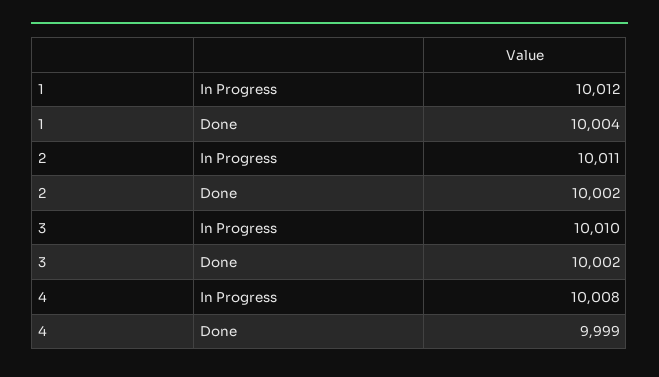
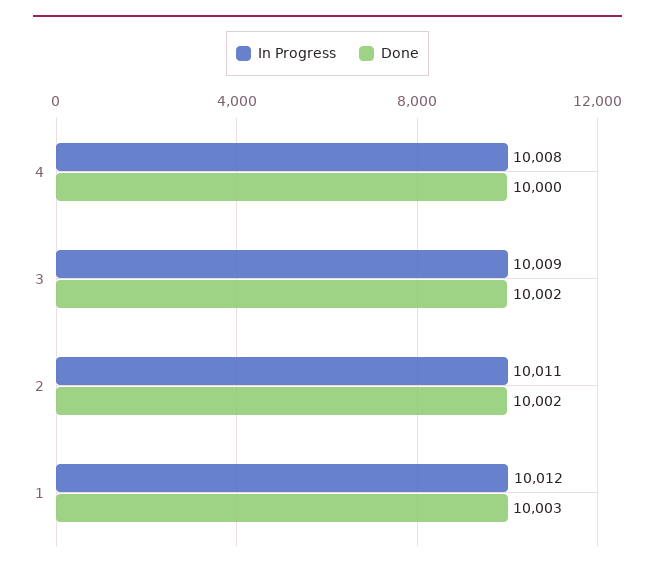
  {
    "In Progress": {
      "1": 10012,
      "2": 10011,
-     "3": 10010,
+     "3": 10009,
      "4": 10008
    },
    "Done": {
-     "1": 10004,
+     "1": 10003,
      "2": 10002,
      "3": 10002,
-     "4": 9999
+     "4": 10000
    }
  }

